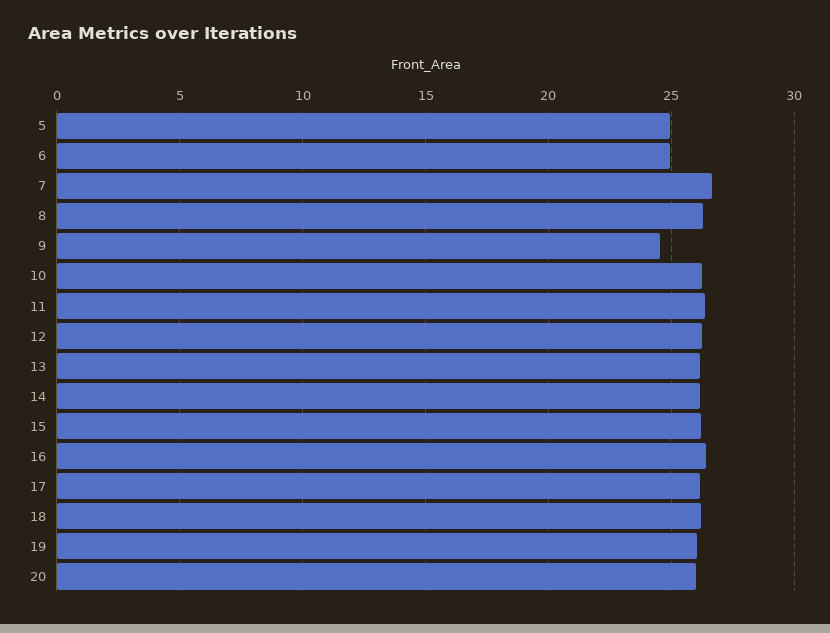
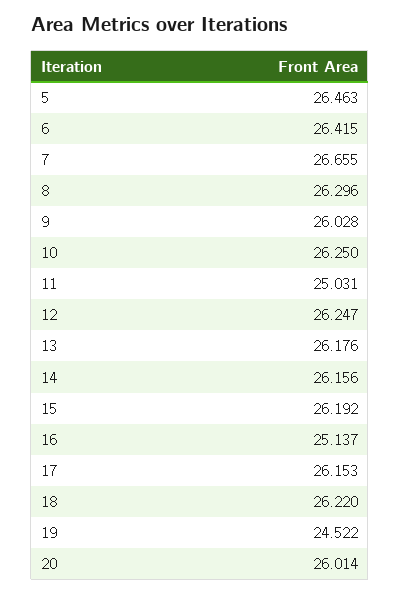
  {
-   "5": 25,
+   "5": 26.463,
-   "6": 25,
+   "6": 26.415,
    "7": 26.655,
    "8": 26.296,
-   "9": 24.5,
+   "9": 26.028,
    "10": 26.25,
-   "11": 26.5,
+   "11": 25.031,
    "12": 26.247,
    "13": 26.176,
    "14": 26.156,
    "15": 26.192,
-   "16": 26.5,
+   "16": 25.137,
    "17": 26.153,
    "18": 26.22,
-   "19": 26,
+   "19": 24.522,
    "20": 26.014
  }

